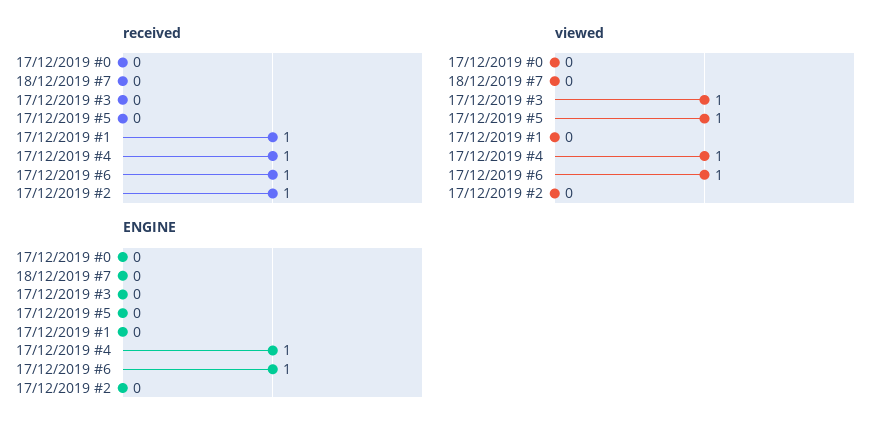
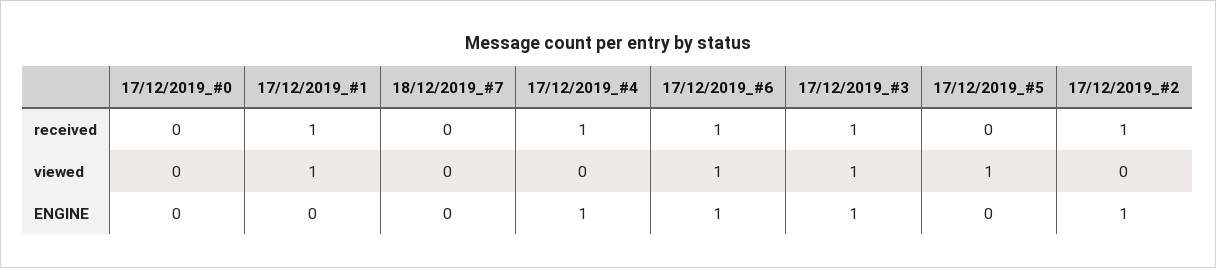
  {
    "received": {
      "17/12/2019 #0": 0,
      "18/12/2019 #7": 0,
-     "17/12/2019 #3": 0,
+     "17/12/2019 #3": 1,
      "17/12/2019 #5": 0,
      "17/12/2019 #1": 1,
      "17/12/2019 #4": 1,
      "17/12/2019 #6": 1,
      "17/12/2019 #2": 1
    },
    "viewed": {
      "17/12/2019 #0": 0,
      "18/12/2019 #7": 0,
      "17/12/2019 #3": 1,
      "17/12/2019 #5": 1,
-     "17/12/2019 #1": 0,
+     "17/12/2019 #1": 1,
-     "17/12/2019 #4": 1,
+     "17/12/2019 #4": 0,
      "17/12/2019 #6": 1,
      "17/12/2019 #2": 0
    },
    "ENGINE": {
      "17/12/2019 #0": 0,
      "18/12/2019 #7": 0,
-     "17/12/2019 #3": 0,
+     "17/12/2019 #3": 1,
      "17/12/2019 #5": 0,
      "17/12/2019 #1": 0,
      "17/12/2019 #4": 1,
      "17/12/2019 #6": 1,
-     "17/12/2019 #2": 0
+     "17/12/2019 #2": 1
    }
  }

